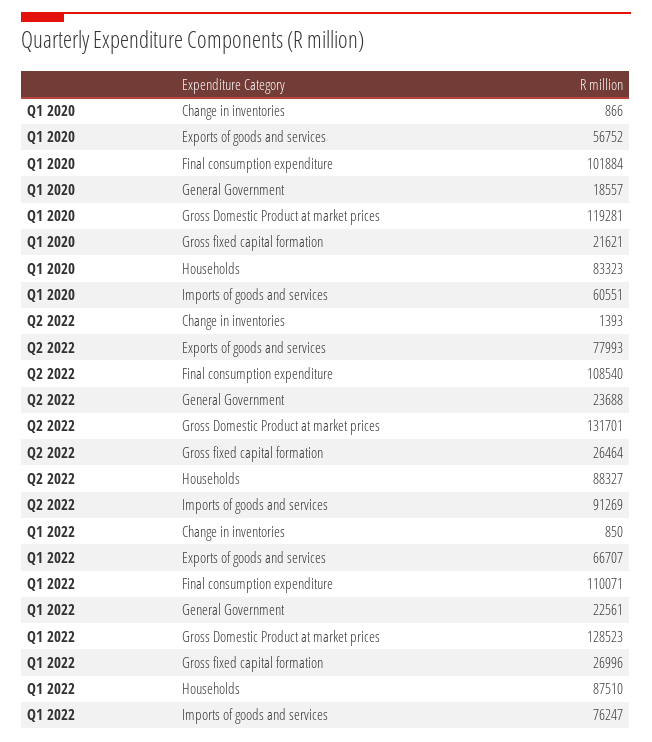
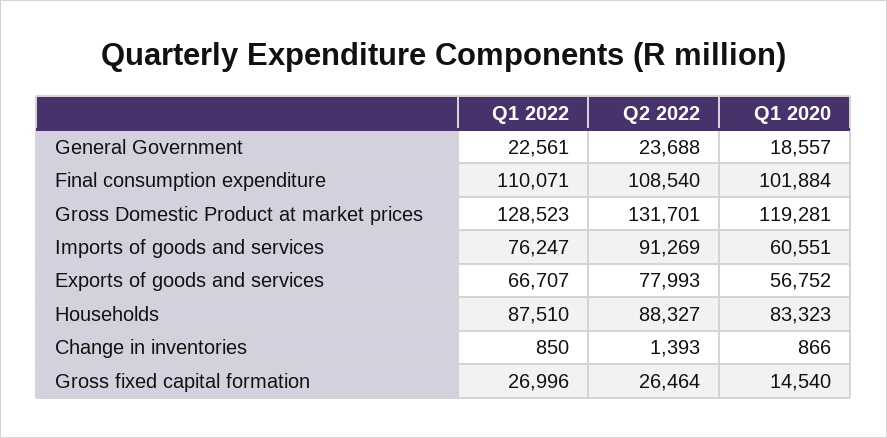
  {
    "Q1 2020": {
      "Change in inventories": 866,
      "Exports of goods and services": 56752,
      "Final consumption expenditure": 101884,
      "General Government": 18557,
      "Gross Domestic Product at market prices": 119281,
-     "Gross fixed capital formation": 21621,
+     "Gross fixed capital formation": 14540,
      "Households": 83323,
      "Imports of goods and services": 60551
    },
    "Q2 2022": {
      "Change in inventories": 1393,
      "Exports of goods and services": 77993,
      "Final consumption expenditure": 108540,
      "General Government": 23688,
      "Gross Domestic Product at market prices": 131701,
      "Gross fixed capital formation": 26464,
      "Households": 88327,
      "Imports of goods and services": 91269
    },
    "Q1 2022": {
      "Change in inventories": 850,
      "Exports of goods and services": 66707,
      "Final consumption expenditure": 110071,
      "General Government": 22561,
      "Gross Domestic Product at market prices": 128523,
      "Gross fixed capital formation": 26996,
      "Households": 87510,
      "Imports of goods and services": 76247
    }
  }

